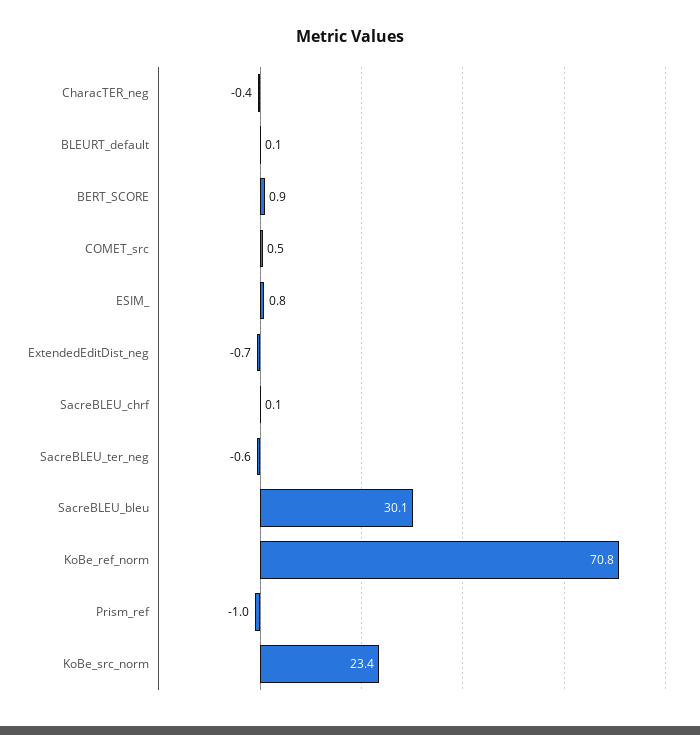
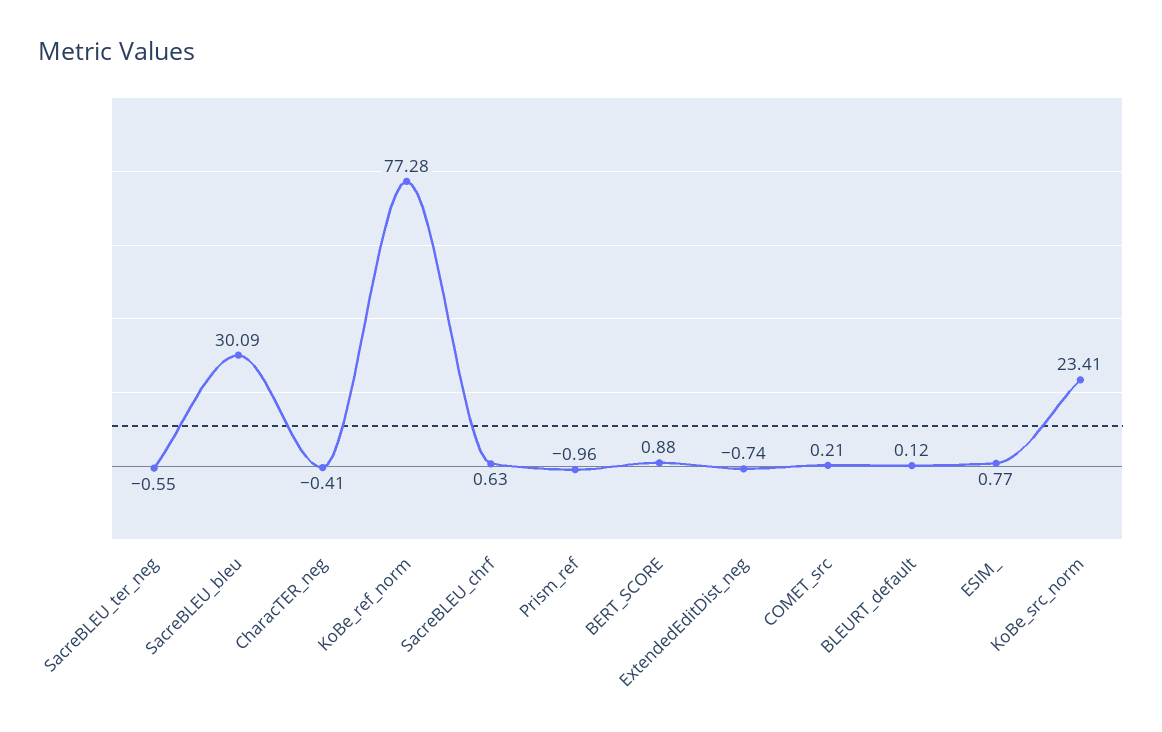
  {
    "CharacTER_neg": -0.41,
    "BLEURT_default": 0.12,
    "BERT_SCORE": 0.88,
-   "COMET_src": 0.5,
+   "COMET_src": 0.21,
    "ESIM_": 0.77,
    "ExtendedEditDist_neg": -0.74,
-   "SacreBLEU_chrf": 0.1,
+   "SacreBLEU_chrf": 0.63,
    "SacreBLEU_ter_neg": -0.55,
    "SacreBLEU_bleu": 30.09,
-   "KoBe_ref_norm": 70.8,
+   "KoBe_ref_norm": 77.28,
    "Prism_ref": -0.96,
    "KoBe_src_norm": 23.41
  }

